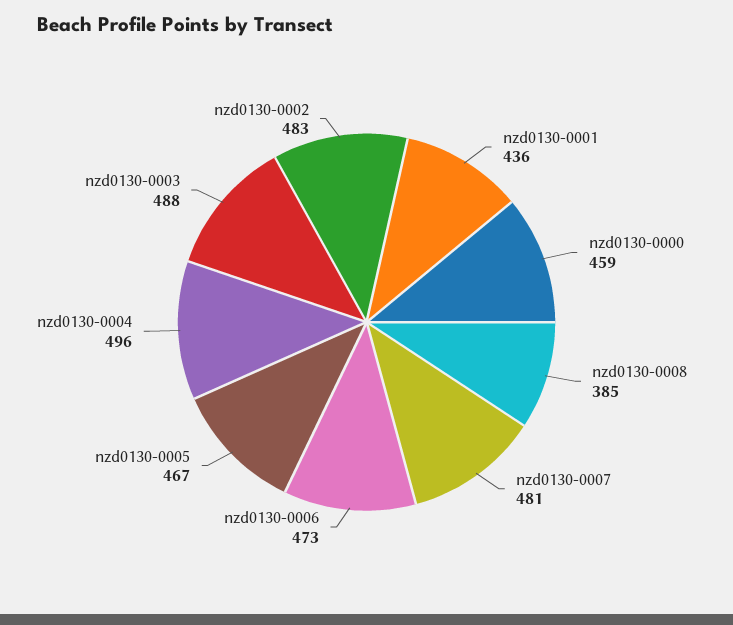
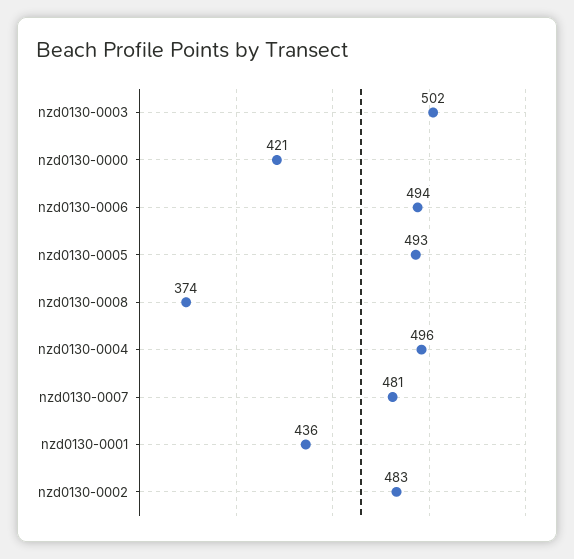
  {
    "nzd0130-0001": 436,
-   "nzd0130-0000": 459,
+   "nzd0130-0000": 421,
-   "nzd0130-0008": 385,
+   "nzd0130-0008": 374,
    "nzd0130-0007": 481,
-   "nzd0130-0006": 473,
+   "nzd0130-0006": 494,
-   "nzd0130-0005": 467,
+   "nzd0130-0005": 493,
    "nzd0130-0004": 496,
-   "nzd0130-0003": 488,
+   "nzd0130-0003": 502,
    "nzd0130-0002": 483
  }

